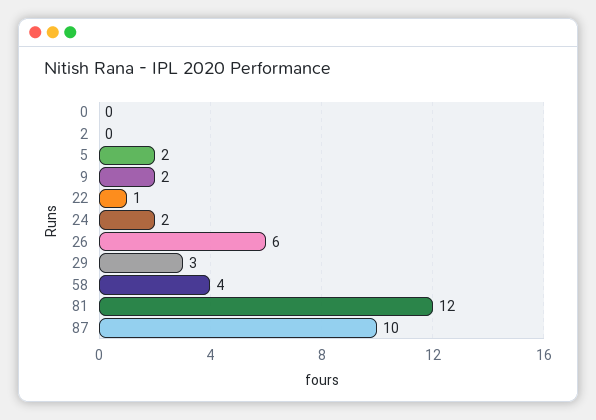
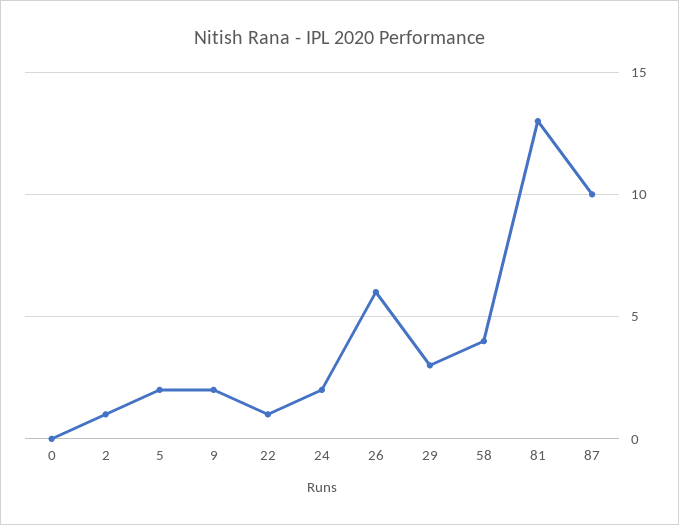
  {
    "0": 0,
-   "2": 0,
+   "2": 1,
    "5": 2,
    "9": 2,
    "22": 1,
    "24": 2,
    "26": 6,
    "29": 3,
    "58": 4,
-   "81": 12,
+   "81": 13,
    "87": 10
  }

